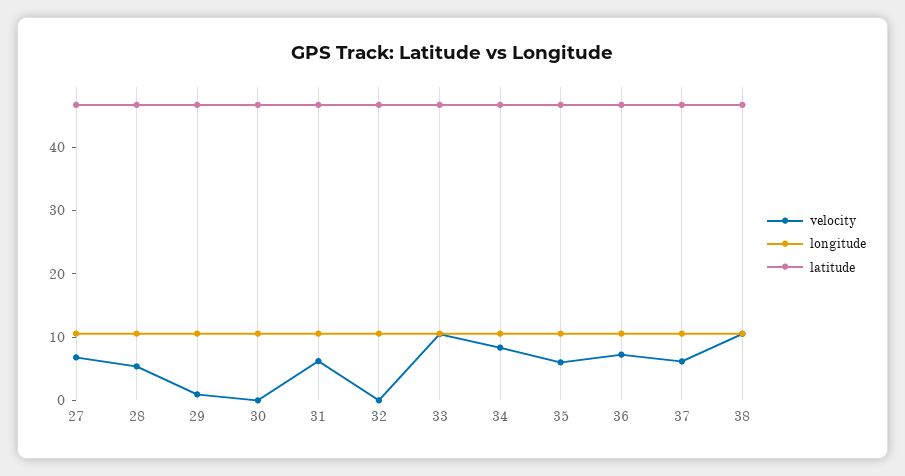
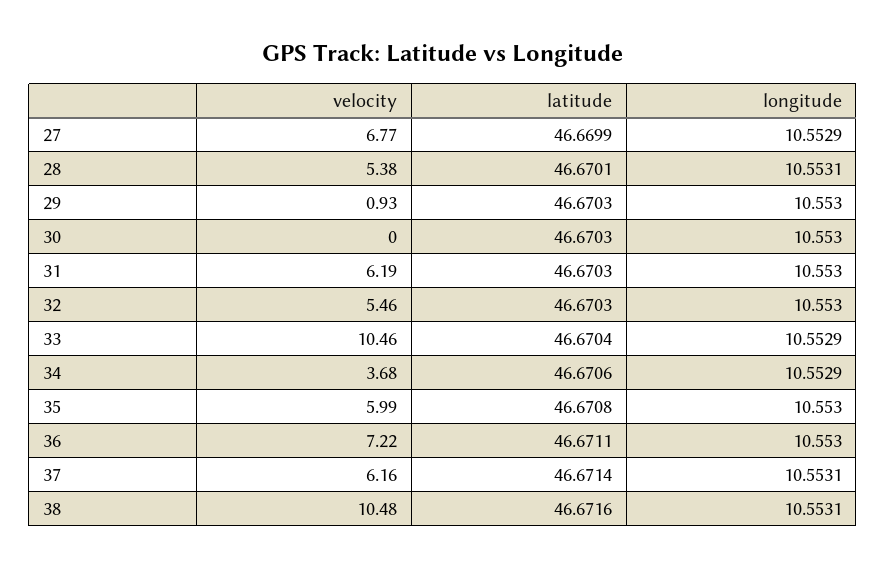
  {
    "velocity": {
      "27": 6.77,
      "28": 5.38,
      "29": 0.93,
      "30": 0,
      "31": 6.19,
-     "32": 0,
+     "32": 5.46,
      "33": 10.46,
-     "34": 8,
+     "34": 3.68,
      "35": 5.99,
      "36": 7.22,
      "37": 6.16,
      "38": 10.48
    },
    "longitude": {
      "27": 10.5529,
      "28": 10.5531,
      "29": 10.553,
      "30": 10.553,
      "31": 10.553,
      "32": 10.553,
      "33": 10.5529,
      "34": 10.5529,
      "35": 10.553,
      "36": 10.553,
      "37": 10.5531,
      "38": 10.5531
    },
    "latitude": {
      "27": 46.6699,
      "28": 46.6701,
      "29": 46.6703,
      "30": 46.6703,
      "31": 46.6703,
      "32": 46.6703,
      "33": 46.6704,
      "34": 46.6706,
      "35": 46.6708,
      "36": 46.6711,
      "37": 46.6714,
      "38": 46.6716
    }
  }

